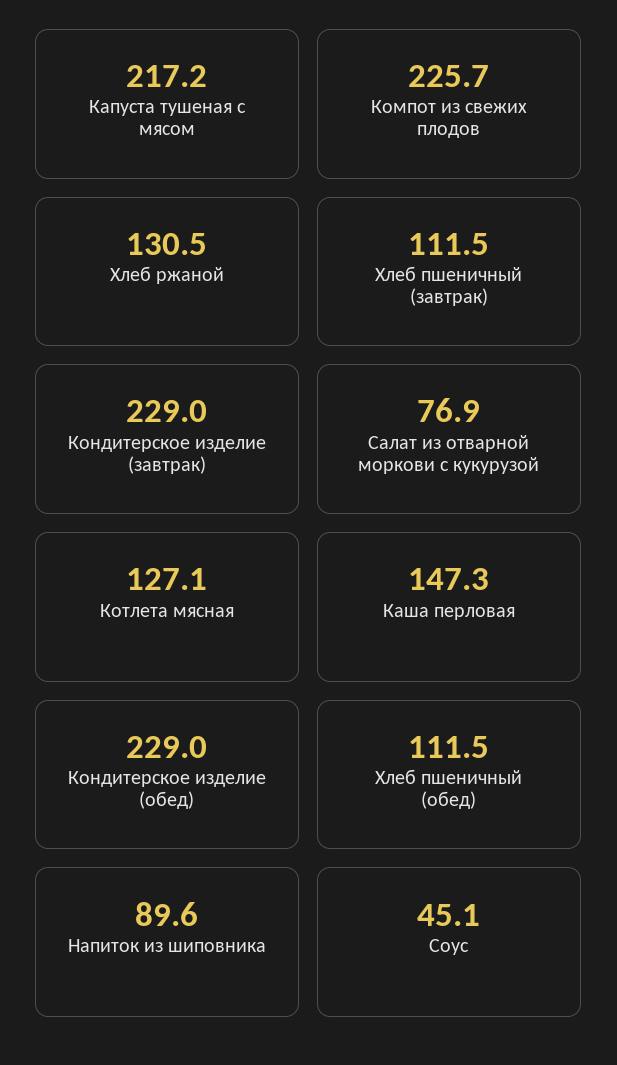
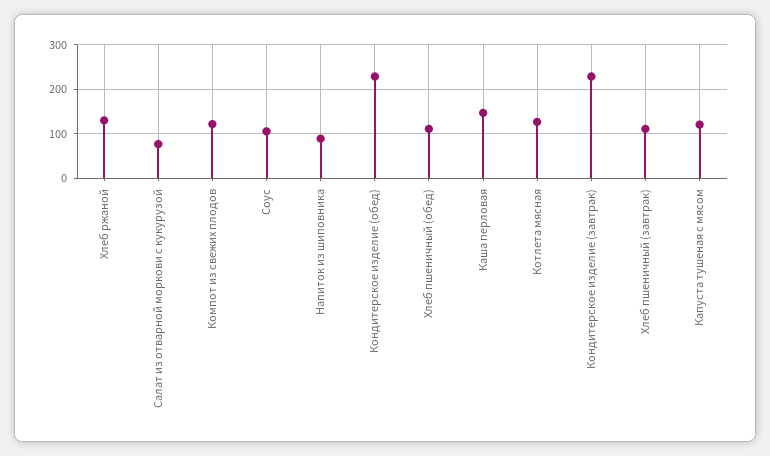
  {
-   "Капуста тушеная с мясом": 217.2,
+   "Капуста тушеная с мясом": 120,
-   "Компот из свежих плодов": 225.7,
+   "Компот из свежих плодов": 120,
    "Хлеб ржаной": 130.5,
    "Хлеб пшеничный (завтрак)": 111.5,
    "Кондитерское изделие (завтрак)": 229,
    "Салат из отварной моркови с кукурузой": 76.9,
    "Котлета мясная": 127.1,
    "Каша перловая": 147.3,
    "Кондитерское изделие (обед)": 229,
    "Хлеб пшеничный (обед)": 111.5,
    "Напиток из шиповника": 89.6,
-   "Соус": 45.1
+   "Соус": 100
  }

